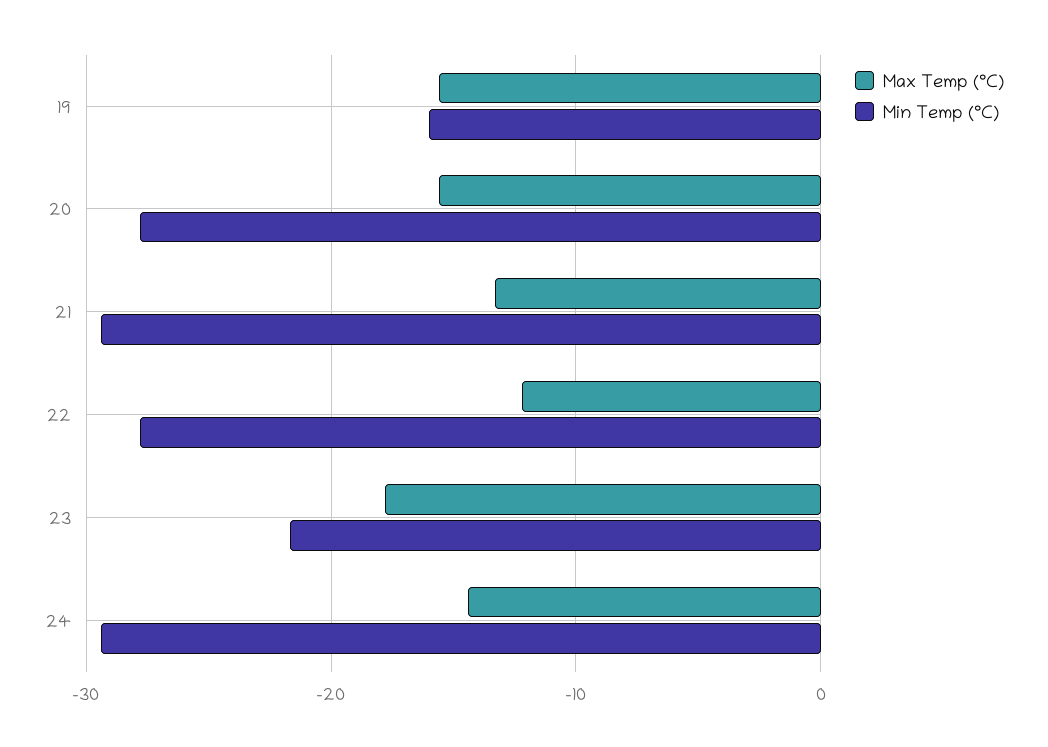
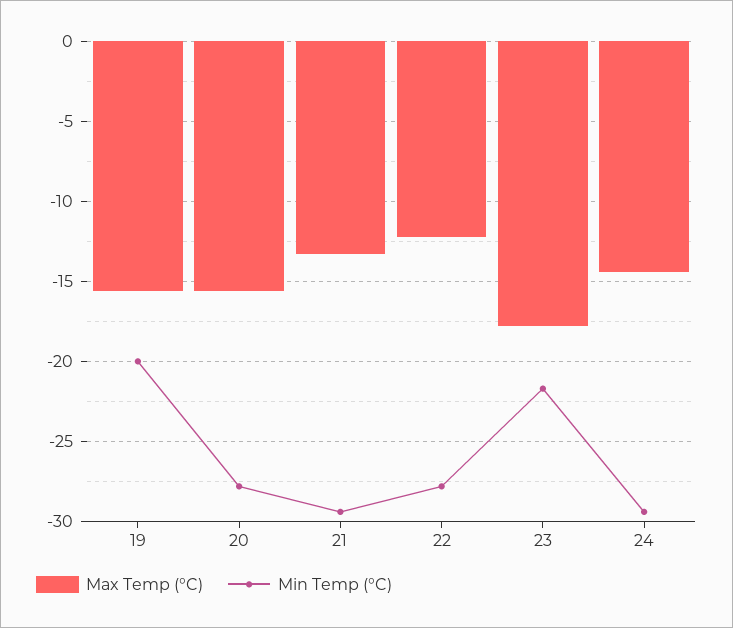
  {
    "Max Temp (°C)": {
      "19": -15.5,
      "20": -15.5,
      "21": -13.5,
      "22": -12,
      "23": -18,
      "24": -14.5
    },
    "Min Temp (°C)": {
-     "19": -16,
+     "19": -20,
      "20": -28,
      "21": -29.5,
      "22": -28,
      "23": -21.5,
      "24": -29.5
    }
  }

